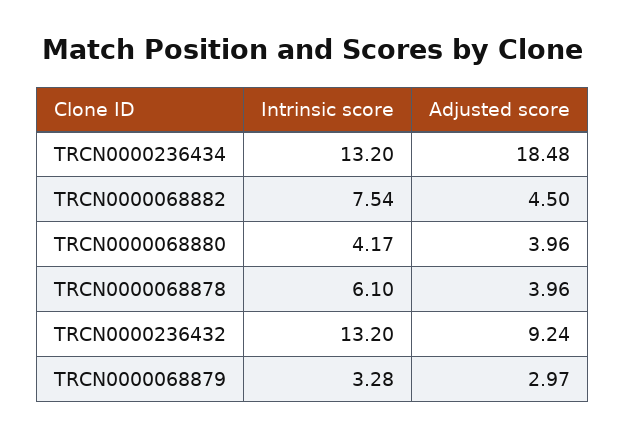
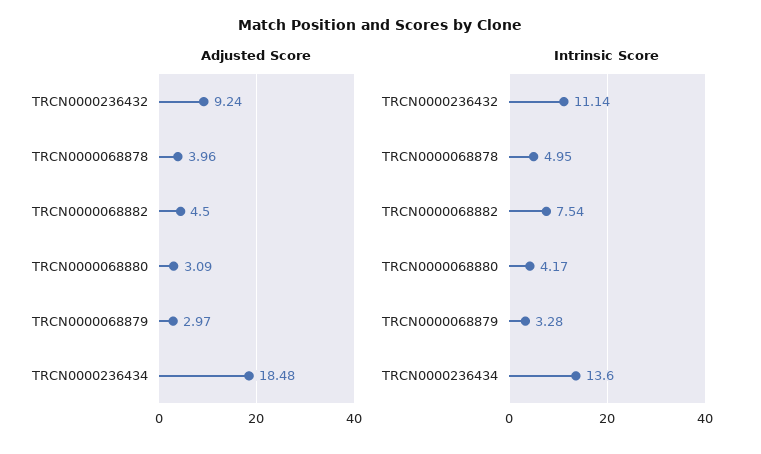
  {
    "Intrinsic score": {
-     "TRCN0000236434": 13.2,
+     "TRCN0000236434": 13.6,
      "TRCN0000068882": 7.54,
      "TRCN0000068880": 4.17,
-     "TRCN0000068878": 6.1,
+     "TRCN0000068878": 4.95,
-     "TRCN0000236432": 13.2,
+     "TRCN0000236432": 11.14,
      "TRCN0000068879": 3.28
    },
    "Adjusted score": {
      "TRCN0000236434": 18.48,
      "TRCN0000068882": 4.5,
-     "TRCN0000068880": 3.96,
+     "TRCN0000068880": 3.09,
      "TRCN0000068878": 3.96,
      "TRCN0000236432": 9.24,
      "TRCN0000068879": 2.97
    }
  }

